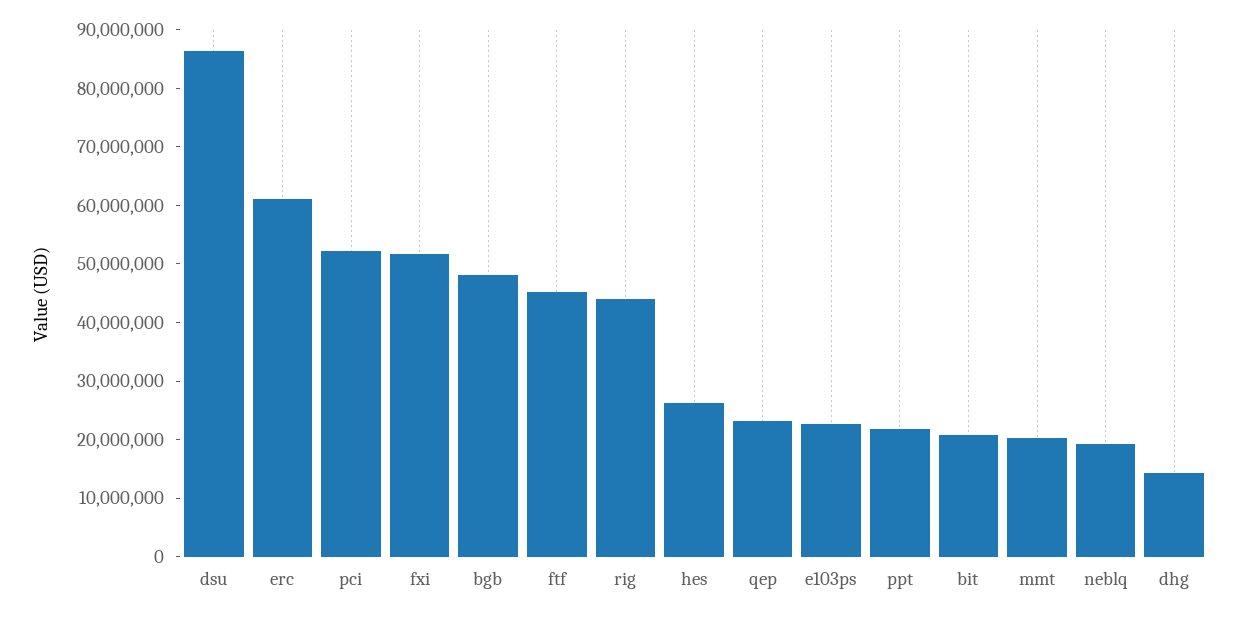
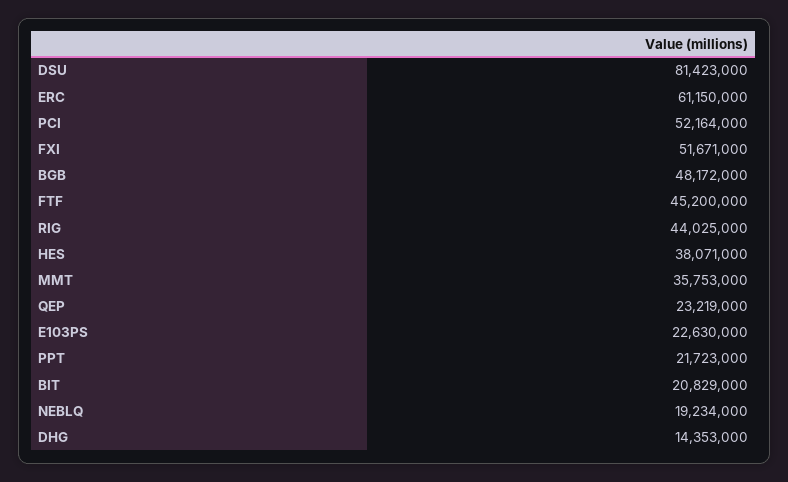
  {
-   "dsu": 86000000,
+   "dsu": 81423000,
    "erc": 61150000,
    "pci": 52164000,
    "fxi": 51671000,
    "bgb": 48172000,
    "ftf": 45200000,
    "rig": 44025000,
-   "hes": 26000000,
+   "hes": 38071000,
    "qep": 23219000,
    "e103ps": 22630000,
    "ppt": 21723000,
    "bit": 20829000,
-   "mmt": 20000000,
+   "mmt": 35753000,
    "neblq": 19234000,
    "dhg": 14353000
  }

